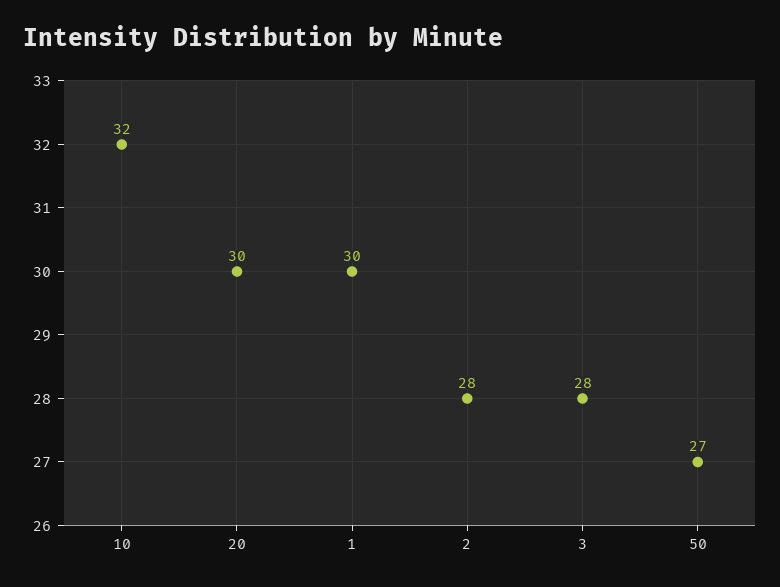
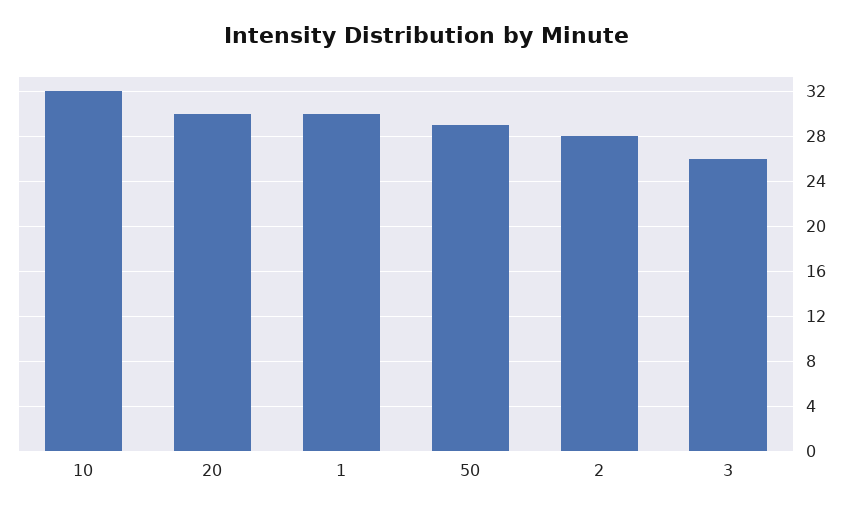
  {
    "10": 32,
    "20": 30,
    "1": 30,
    "2": 28,
-   "3": 28,
+   "3": 26,
-   "50": 27
+   "50": 29
  }

